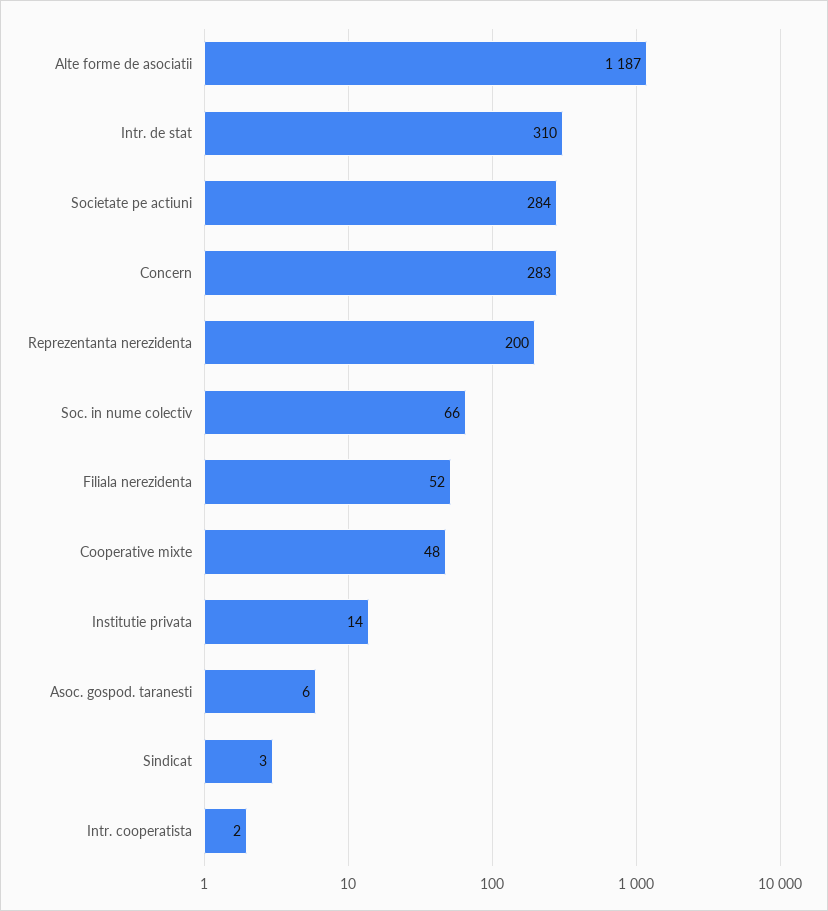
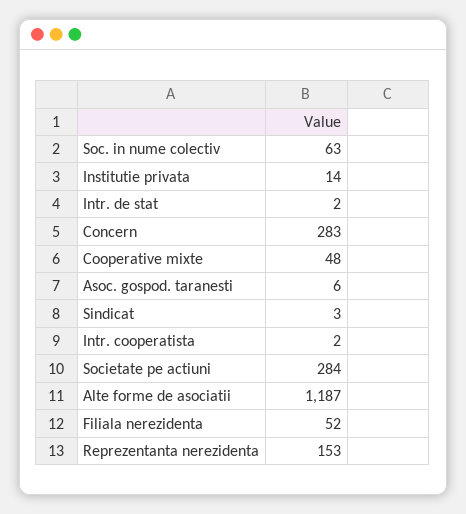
  {
    "Alte forme de asociatii": 1187,
-   "Intr. de stat": 310,
+   "Intr. de stat": 2,
    "Societate pe actiuni": 284,
    "Concern": 283,
-   "Reprezentanta nerezidenta": 200,
+   "Reprezentanta nerezidenta": 153,
-   "Soc. in nume colectiv": 66,
+   "Soc. in nume colectiv": 63,
    "Filiala nerezidenta": 52,
    "Cooperative mixte": 48,
    "Institutie privata": 14,
    "Asoc. gospod. taranesti": 6,
    "Sindicat": 3,
    "Intr. cooperatista": 2
  }

